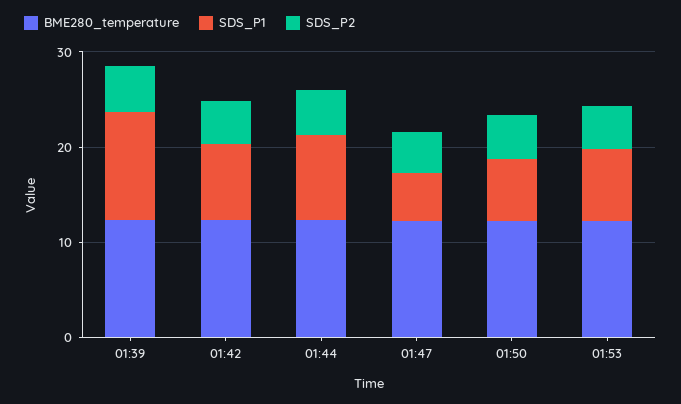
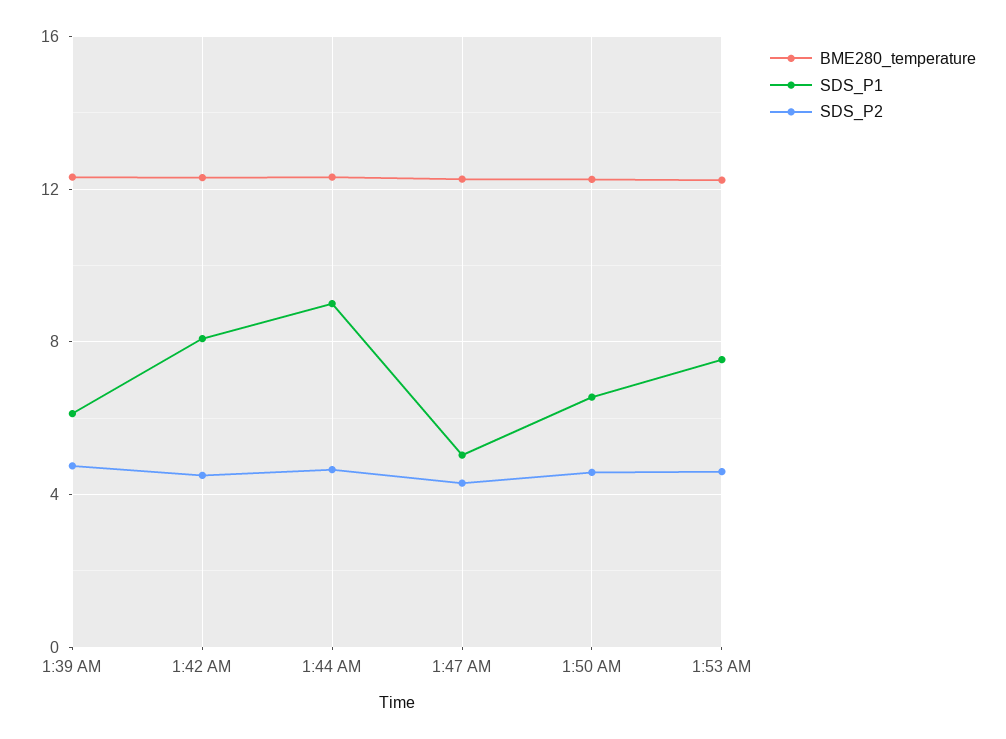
  {
    "BME280_temperature": {
      "01:39": 12.5,
      "01:42": 12.5,
      "01:44": 12.5,
      "01:47": 12.5,
      "01:50": 12.5,
      "01:53": 12
    },
    "SDS_P1": {
-     "01:39": 12,
+     "01:39": 6,
      "01:42": 8,
      "01:44": 9,
      "01:47": 5,
      "01:50": 6.5,
      "01:53": 7.5
    },
    "SDS_P2": {
      "01:39": 5,
      "01:42": 4.5,
      "01:44": 4.5,
      "01:47": 4.5,
      "01:50": 4.5,
      "01:53": 4.5
    }
  }

